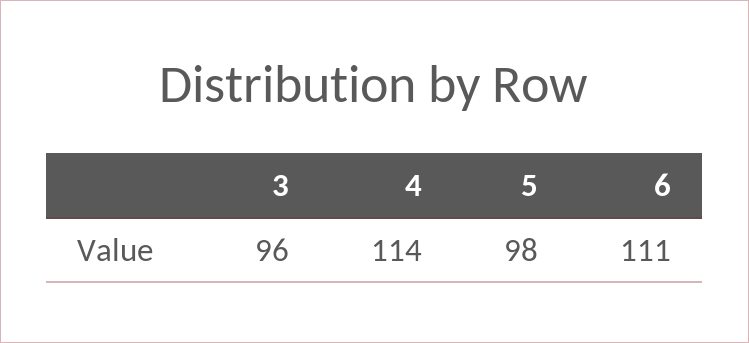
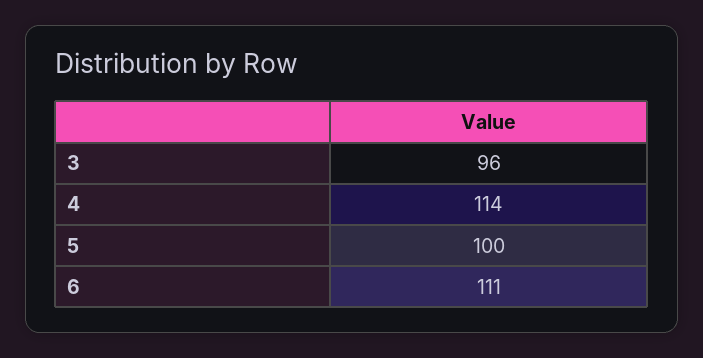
  {
    "3": 96,
    "4": 114,
-   "5": 98,
+   "5": 100,
    "6": 111
  }

